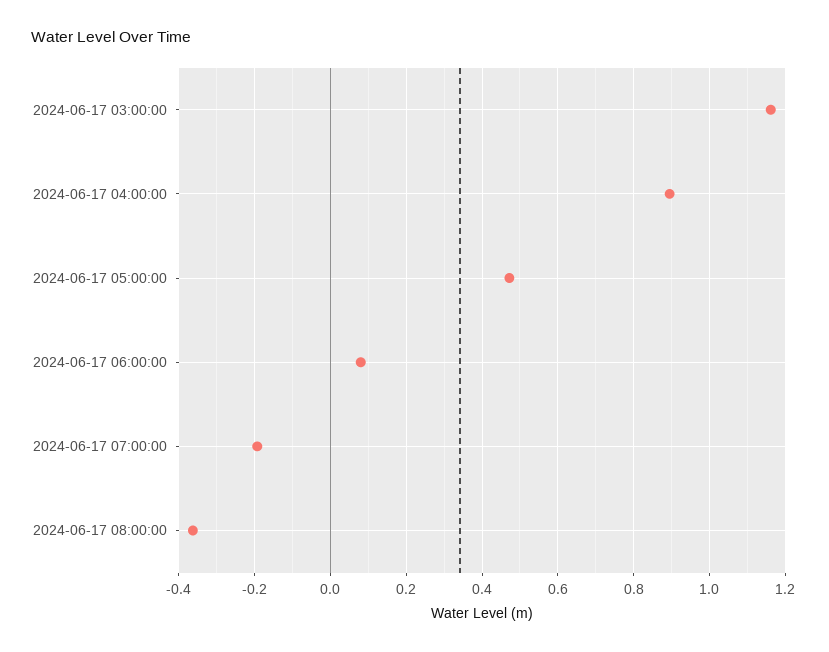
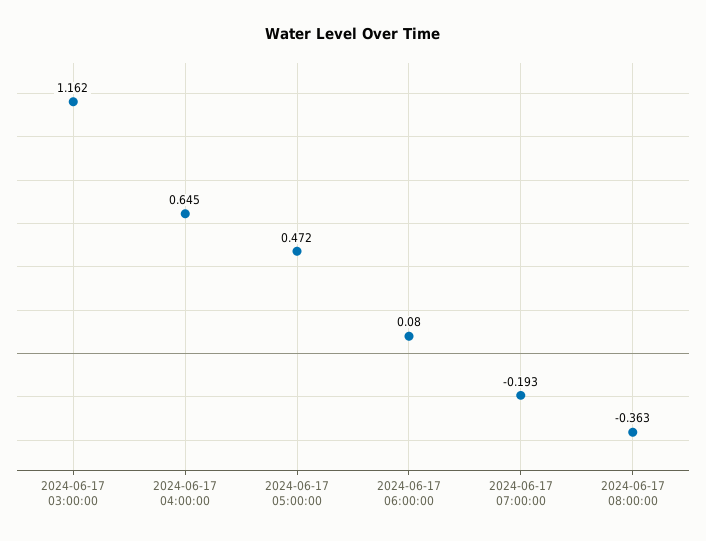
  {
    "2024-06-17 03:00:00": 1.162,
-   "2024-06-17 04:00:00": 0.9,
+   "2024-06-17 04:00:00": 0.645,
    "2024-06-17 05:00:00": 0.472,
    "2024-06-17 06:00:00": 0.08,
    "2024-06-17 07:00:00": -0.193,
    "2024-06-17 08:00:00": -0.363
  }

